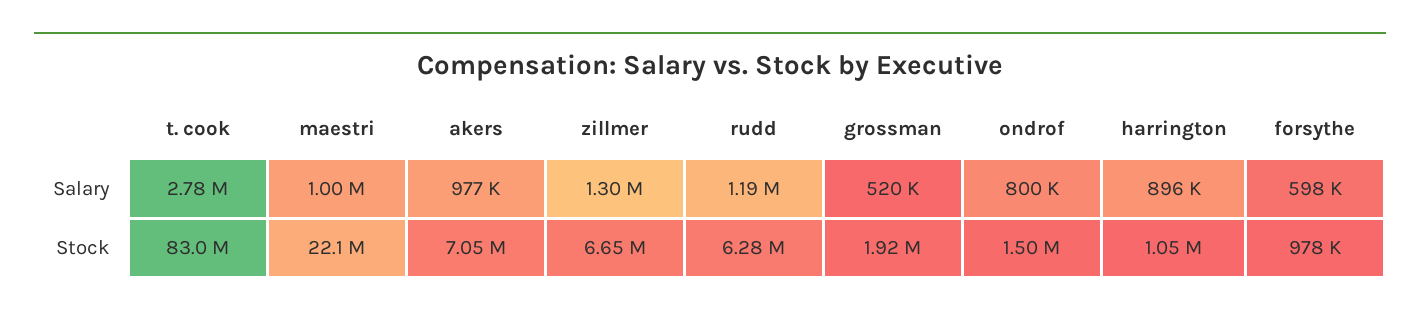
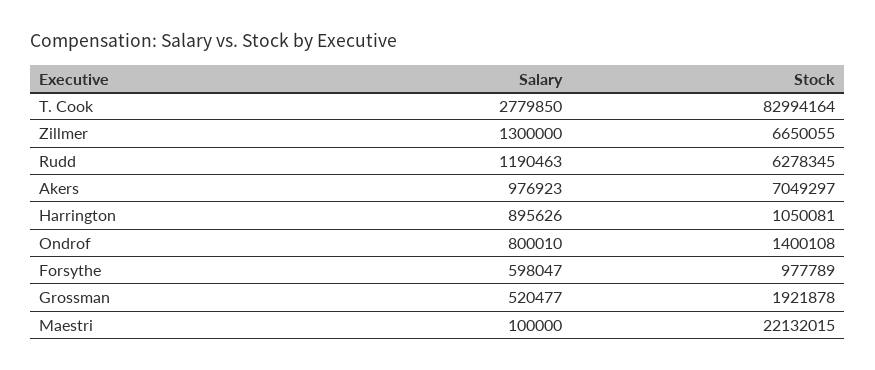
  {
    "t. cook": {
      "Salary": 2779850,
      "Stock": 82994164
    },
    "maestri": {
-     "Salary": 1000000,
+     "Salary": 100000,
      "Stock": 22132015
    },
    "akers": {
      "Salary": 976923,
      "Stock": 7049297
    },
    "zillmer": {
      "Salary": 1300000,
      "Stock": 6650055
    },
    "rudd": {
      "Salary": 1190463,
      "Stock": 6278345
    },
    "grossman": {
      "Salary": 520477,
      "Stock": 1921878
    },
    "ondrof": {
      "Salary": 800010,
-     "Stock": 1500000
+     "Stock": 1400108
    },
    "harrington": {
      "Salary": 895626,
      "Stock": 1050081
    },
    "forsythe": {
      "Salary": 598047,
      "Stock": 977789
    }
  }

